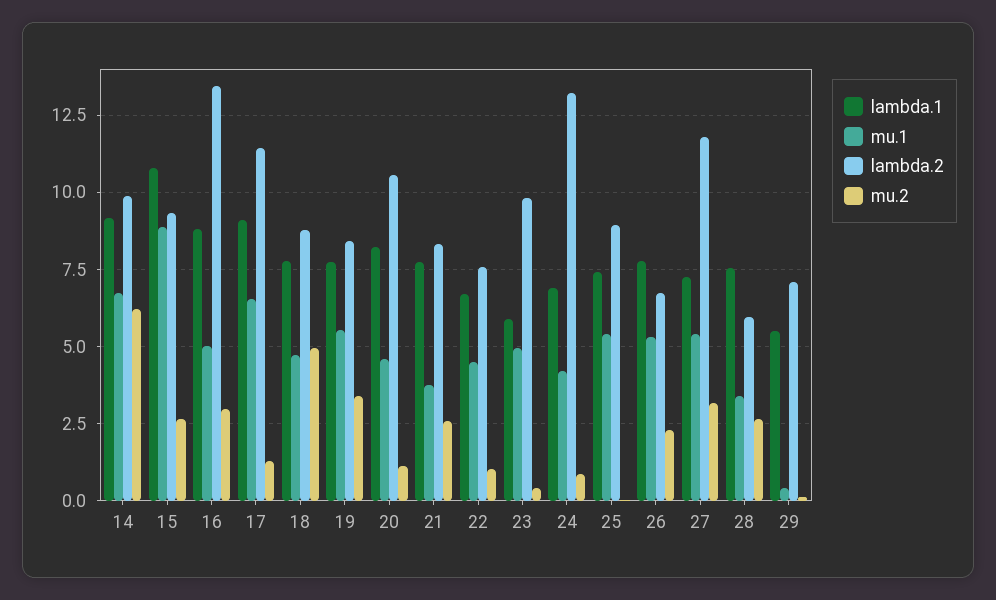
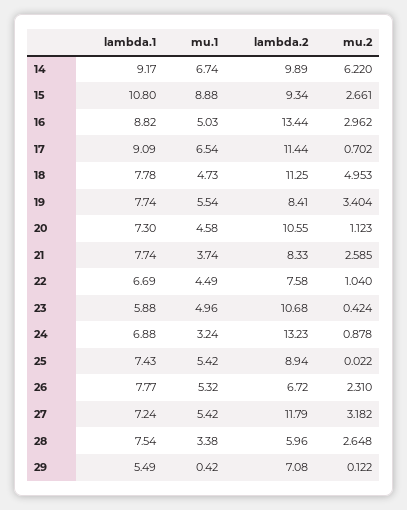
  {
    "lambda.1": {
      "14": 9.17,
      "15": 10.8,
      "16": 8.82,
      "17": 9.09,
      "18": 7.78,
      "19": 7.74,
-     "20": 8.25,
+     "20": 7.3,
      "21": 7.74,
      "22": 6.69,
      "23": 5.88,
      "24": 6.88,
      "25": 7.43,
      "26": 7.77,
      "27": 7.24,
      "28": 7.54,
      "29": 5.49
    },
    "mu.1": {
      "14": 6.74,
      "15": 8.88,
      "16": 5.03,
      "17": 6.54,
      "18": 4.73,
      "19": 5.54,
      "20": 4.58,
      "21": 3.74,
      "22": 4.49,
      "23": 4.96,
-     "24": 4.25,
+     "24": 3.24,
      "25": 5.42,
      "26": 5.32,
      "27": 5.42,
      "28": 3.38,
      "29": 0.42
    },
    "lambda.2": {
      "14": 9.89,
      "15": 9.34,
      "16": 13.44,
      "17": 11.44,
-     "18": 8.75,
+     "18": 11.25,
      "19": 8.41,
      "20": 10.55,
      "21": 8.33,
      "22": 7.58,
-     "23": 9.75,
+     "23": 10.68,
      "24": 13.23,
      "25": 8.94,
      "26": 6.72,
      "27": 11.79,
      "28": 5.96,
      "29": 7.08
    },
    "mu.2": {
      "14": 6.22,
      "15": 2.661,
      "16": 2.962,
-     "17": 1.25,
+     "17": 0.702,
      "18": 4.953,
      "19": 3.404,
      "20": 1.123,
      "21": 2.585,
      "22": 1.04,
      "23": 0.424,
      "24": 0.878,
      "25": 0.022,
      "26": 2.31,
      "27": 3.182,
      "28": 2.648,
      "29": 0.122
    }
  }

